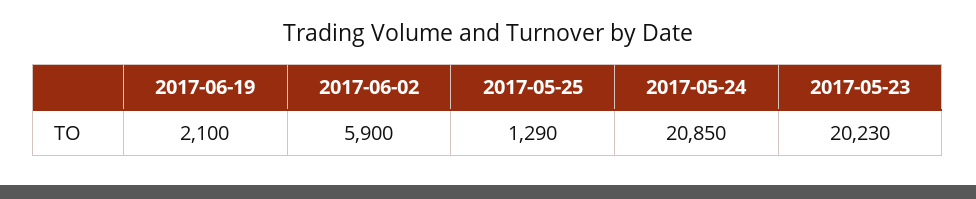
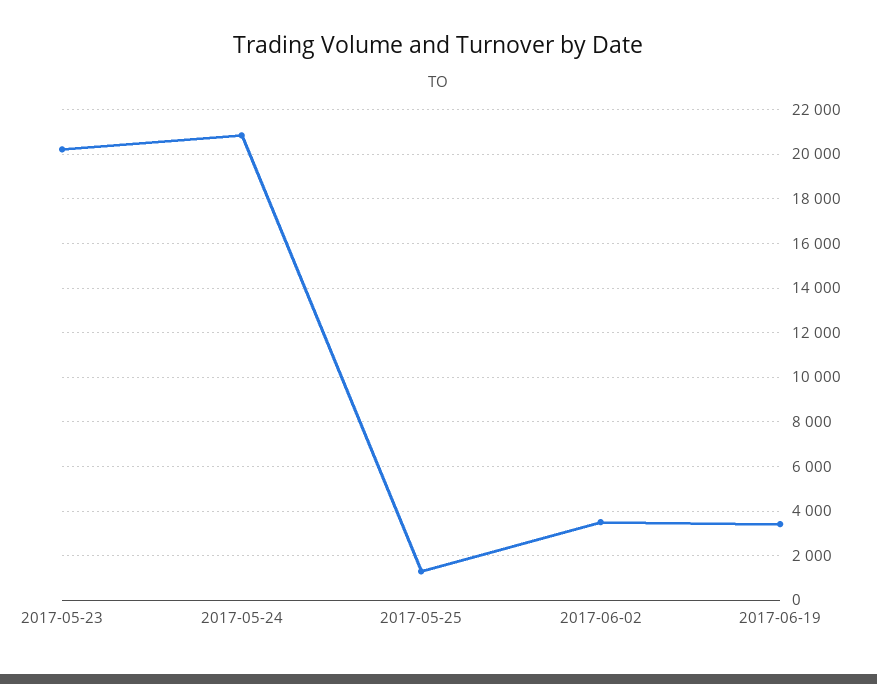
  {
-   "2017-06-19": 2100,
+   "2017-06-19": 3500,
-   "2017-06-02": 5900,
+   "2017-06-02": 3500,
    "2017-05-25": 1290,
    "2017-05-24": 20850,
    "2017-05-23": 20230
  }

